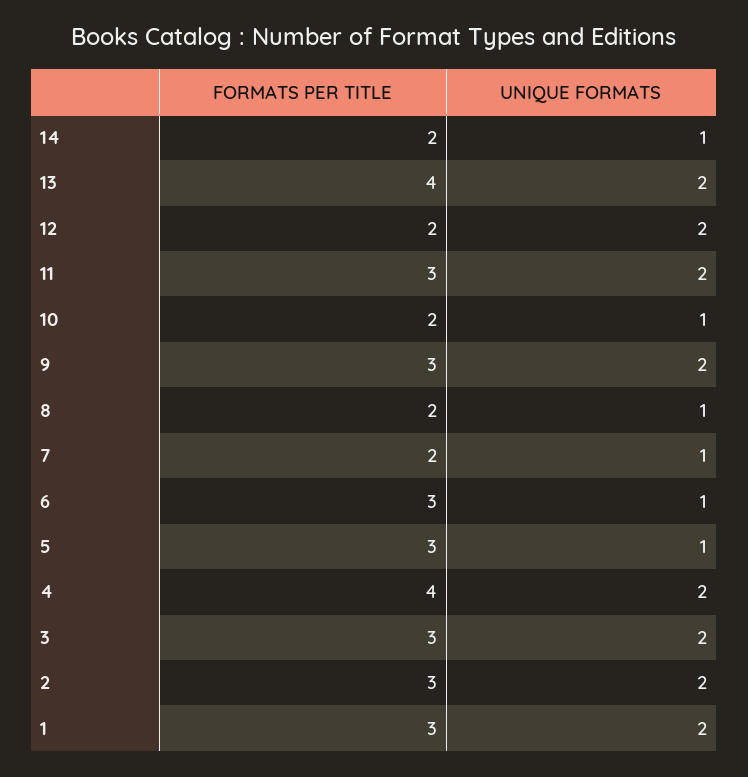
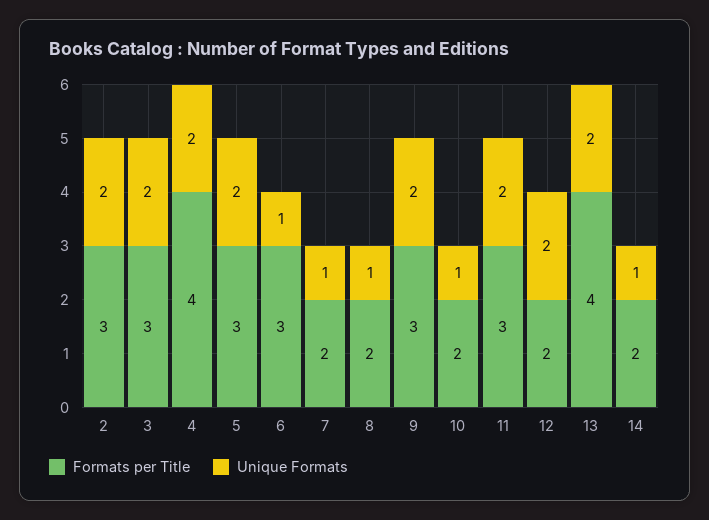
  {
    "FORMATS PER TITLE": {
      "14": 2,
      "13": 4,
      "12": 2,
      "11": 3,
      "10": 2,
      "9": 3,
      "8": 2,
      "7": 2,
      "6": 3,
      "5": 3,
      "4": 4,
      "3": 3,
-     "2": 3,
+     "2": 3
-     "1": 3
    },
    "UNIQUE FORMATS": {
      "14": 1,
      "13": 2,
      "12": 2,
      "11": 2,
      "10": 1,
      "9": 2,
      "8": 1,
      "7": 1,
      "6": 1,
-     "5": 1,
+     "5": 2,
      "4": 2,
      "3": 2,
-     "2": 2,
+     "2": 2
-     "1": 2
    }
  }

